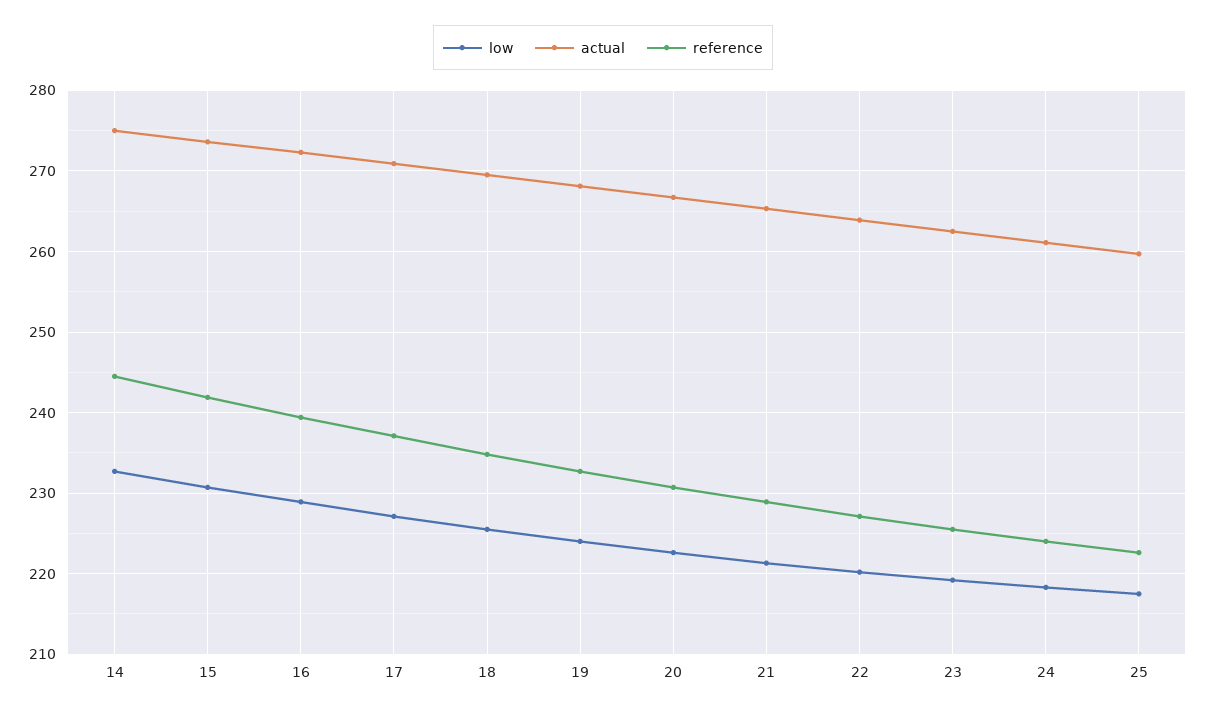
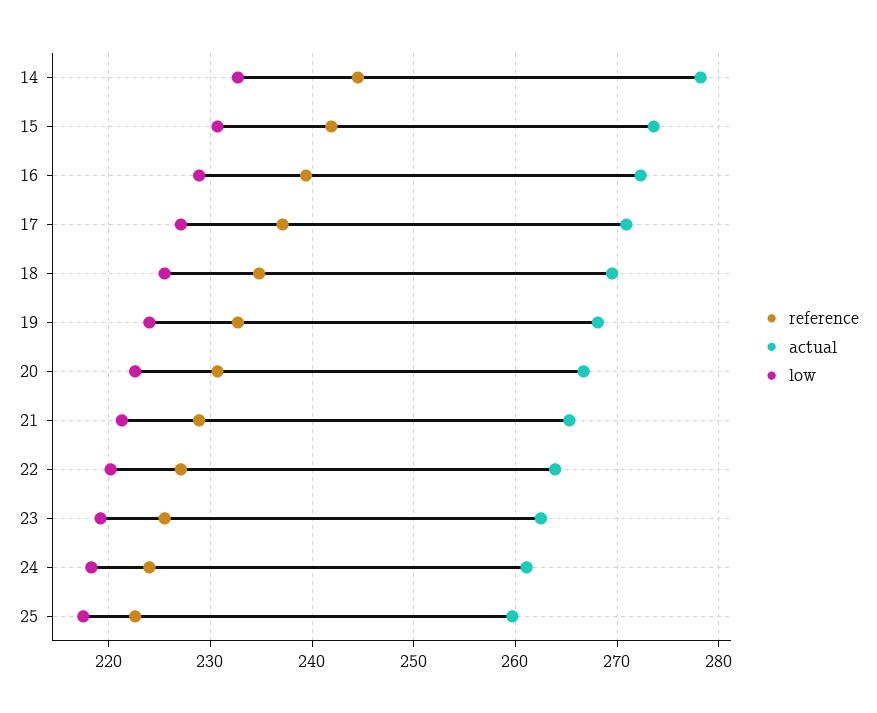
  {
    "low": {
      "14": 233,
      "15": 231,
      "16": 229,
      "17": 227,
      "18": 226,
      "19": 224,
      "20": 223,
      "21": 221,
      "22": 220,
      "23": 219,
      "24": 218,
      "25": 218
    },
    "actual": {
-     "14": 275,
+     "14": 278,
      "15": 274,
      "16": 272,
      "17": 271,
      "18": 270,
      "19": 268,
      "20": 267,
      "21": 265,
      "22": 264,
      "23": 263,
      "24": 261,
      "25": 260
    },
    "reference": {
      "14": 245,
      "15": 242,
      "16": 239,
      "17": 237,
      "18": 235,
      "19": 233,
      "20": 231,
      "21": 229,
      "22": 227,
      "23": 226,
      "24": 224,
      "25": 223
    }
  }

